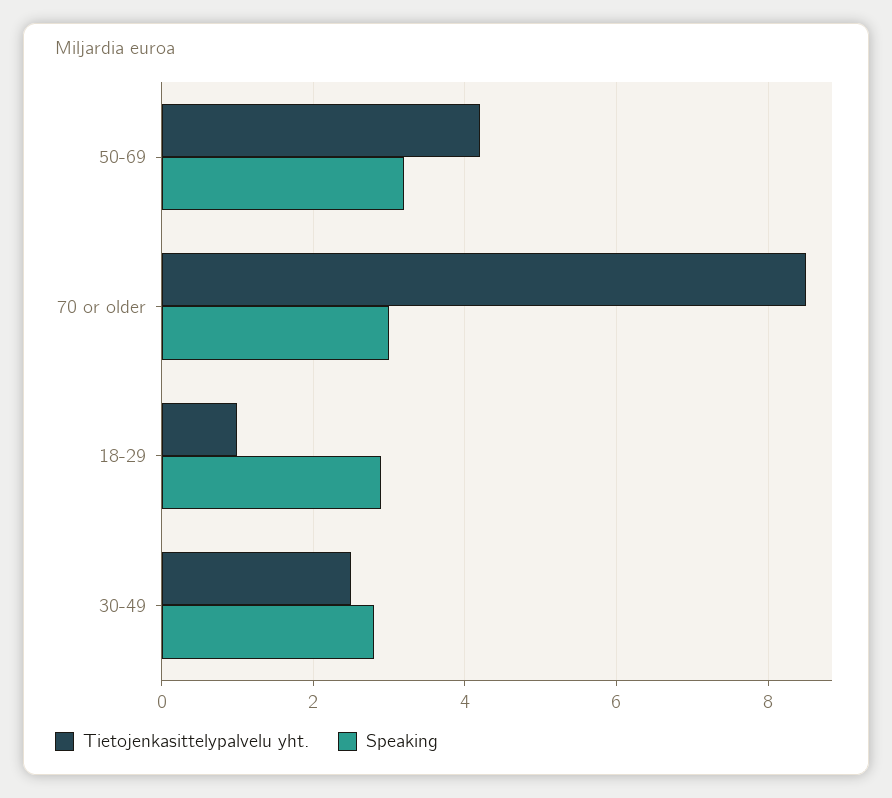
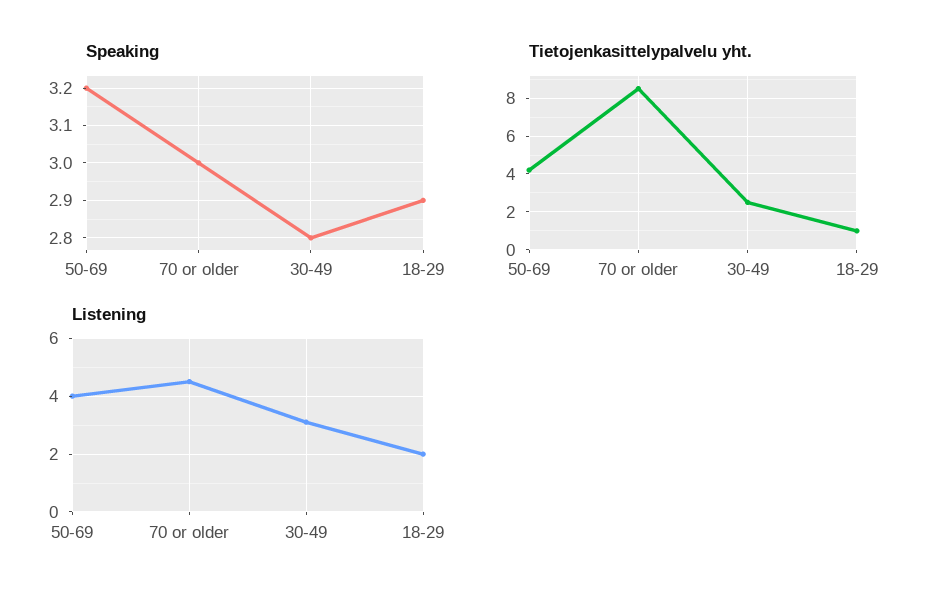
  {
    "Tietojenkasittelypalvelu yht.": {
      "50-69": 4,
      "70 or older": 8.5,
      "18-29": 1,
      "30-49": 2.5
    },
    "Speaking": {
      "50-69": 3.2,
      "70 or older": 3,
      "18-29": 2.9,
      "30-49": 2.8
-   }
+   },
+   "Listening": {
+     "50-69": 4,
+     "70 or older": 4.5,
+     "30-49": 3,
+     "18-29": 2
+   }
  }

